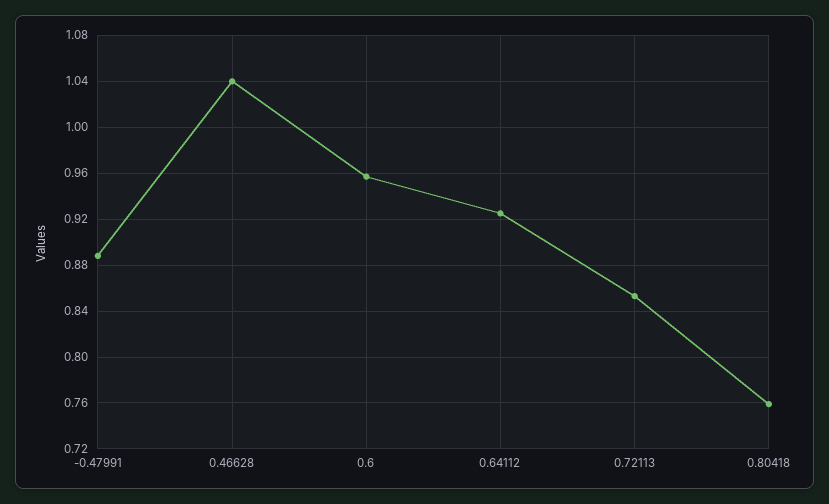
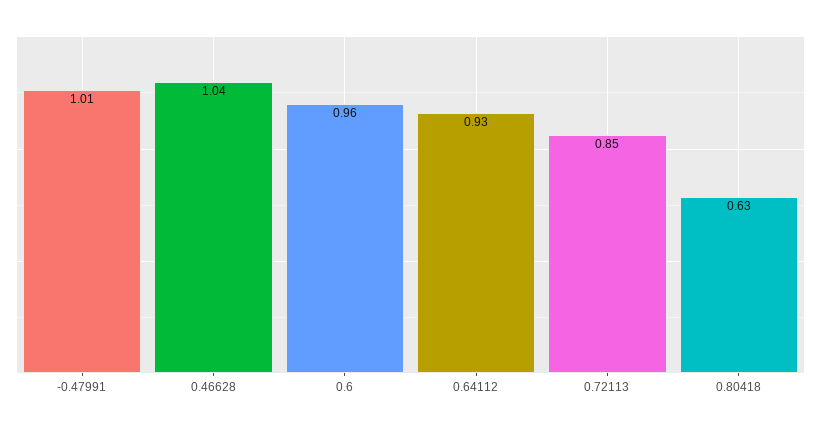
  {
-   "-0.47991": 0.89,
+   "-0.47991": 1.01,
    "0.46628": 1.04,
    "0.6": 0.96,
    "0.64112": 0.93,
    "0.72113": 0.85,
-   "0.80418": 0.76
+   "0.80418": 0.63
  }

